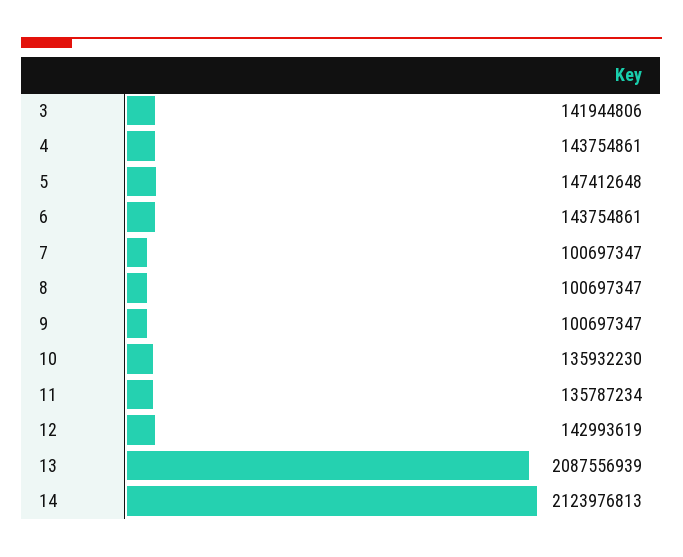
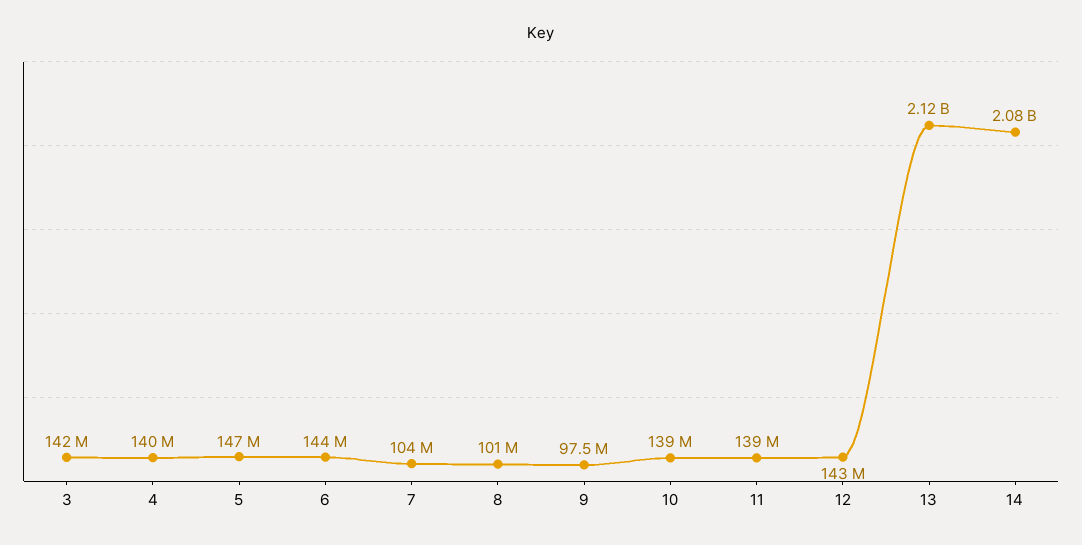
  {
    "3": 141944806,
-   "4": 143754861,
+   "4": 140000000,
    "5": 147412648,
    "6": 143754861,
-   "7": 100697347,
+   "7": 104000000,
    "8": 100697347,
-   "9": 100697347,
+   "9": 97500000,
-   "10": 135932230,
+   "10": 139000000,
-   "11": 135787234,
+   "11": 139000000,
    "12": 142993619,
-   "13": 2087556939,
+   "13": 2120000000,
-   "14": 2123976813
+   "14": 2080000000
  }

